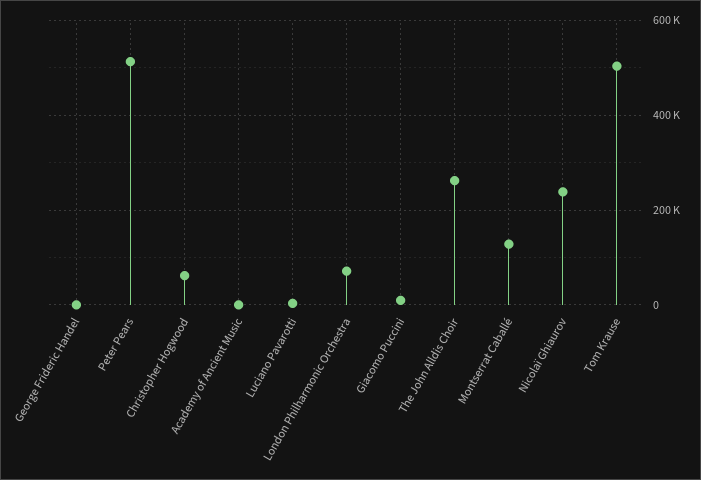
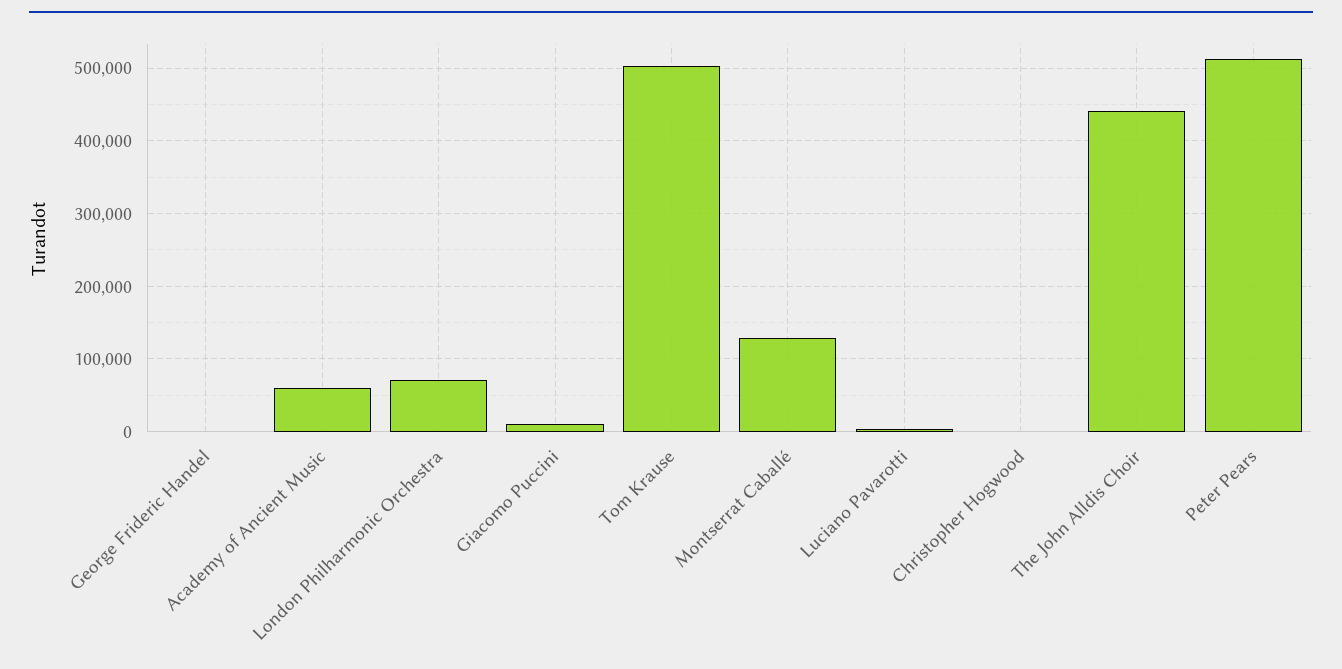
  {
    "George Frideric Handel": 0,
    "Peter Pears": 510000,
-   "Christopher Hogwood": 60000,
+   "Christopher Hogwood": 0,
-   "Academy of Ancient Music": 0,
+   "Academy of Ancient Music": 60000,
    "Luciano Pavarotti": 0,
    "London Philharmonic Orchestra": 70000,
    "Giacomo Puccini": 10000,
-   "The John Alldis Choir": 260000,
+   "The John Alldis Choir": 440000,
    "Montserrat Caballé": 130000,
-   "Nicolaï Ghiaurov": 240000,
    "Tom Krause": 500000
  }

